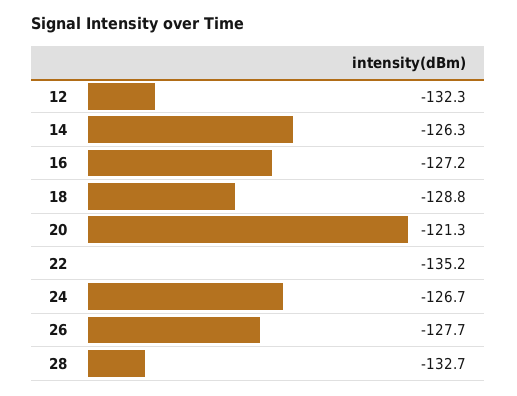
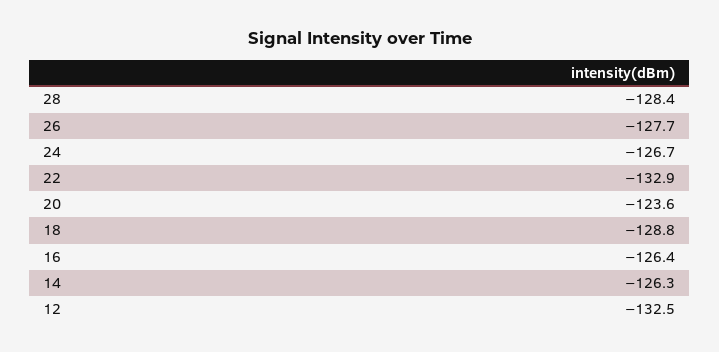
  {
-   "12": -132.3,
+   "12": -132.5,
    "14": -126.3,
-   "16": -127.2,
+   "16": -126.4,
    "18": -128.8,
-   "20": -121.3,
+   "20": -123.6,
-   "22": -135.2,
+   "22": -132.9,
    "24": -126.7,
    "26": -127.7,
-   "28": -132.7
+   "28": -128.4
  }

